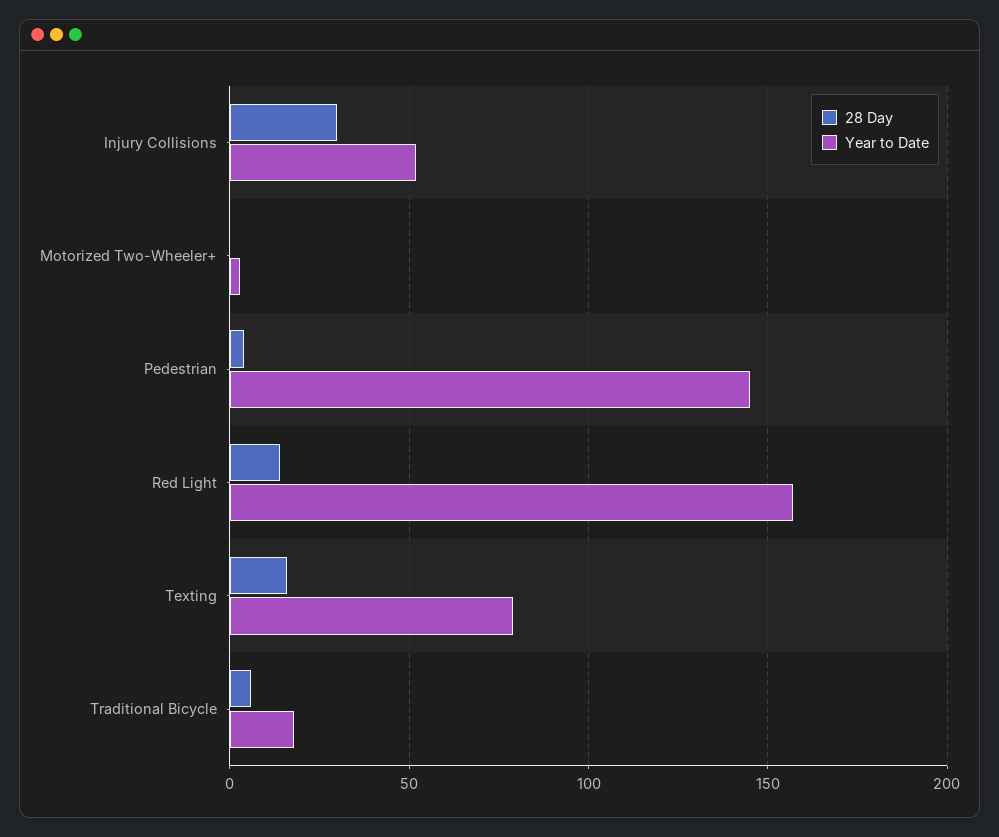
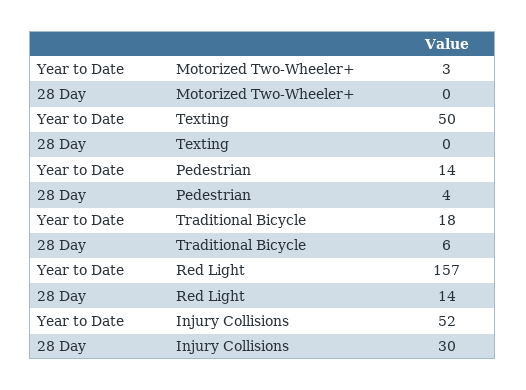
  {
    "28 Day": {
      "Injury Collisions": 30,
      "Motorized Two-Wheeler+": 0,
      "Pedestrian": 4,
      "Red Light": 14,
-     "Texting": 15,
+     "Texting": 0,
      "Traditional Bicycle": 6
    },
    "Year to Date": {
      "Injury Collisions": 52,
      "Motorized Two-Wheeler+": 3,
-     "Pedestrian": 145,
+     "Pedestrian": 14,
      "Red Light": 157,
-     "Texting": 80,
+     "Texting": 50,
      "Traditional Bicycle": 18
    }
  }

